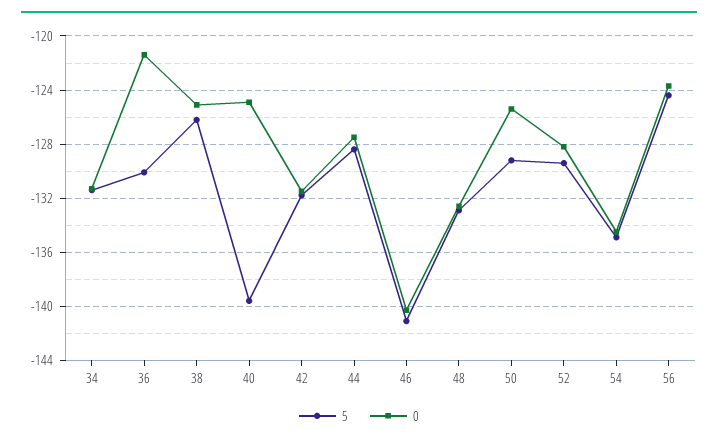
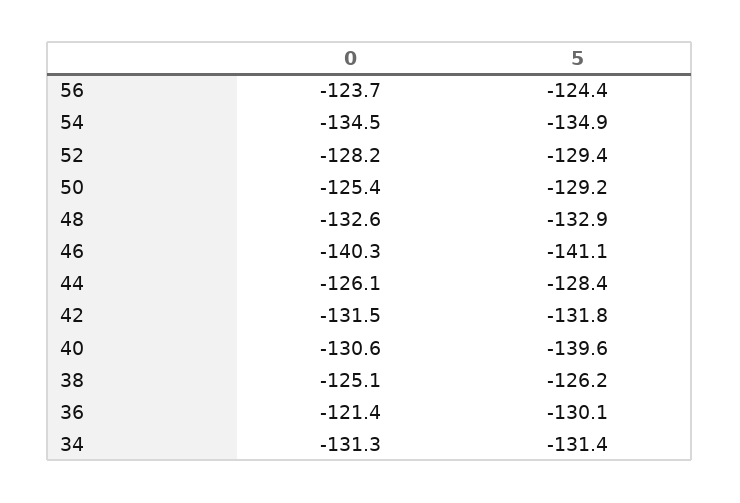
  {
    "5": {
      "34": -131.4,
      "36": -130.1,
      "38": -126.2,
      "40": -139.6,
      "42": -131.8,
      "44": -128.4,
      "46": -141.1,
      "48": -132.9,
      "50": -129.2,
      "52": -129.4,
      "54": -134.9,
      "56": -124.4
    },
    "0": {
      "34": -131.3,
      "36": -121.4,
      "38": -125.1,
-     "40": -125,
+     "40": -130.6,
      "42": -131.5,
-     "44": -127.5,
+     "44": -126.1,
      "46": -140.3,
      "48": -132.6,
      "50": -125.4,
      "52": -128.2,
      "54": -134.5,
      "56": -123.7
    }
  }

